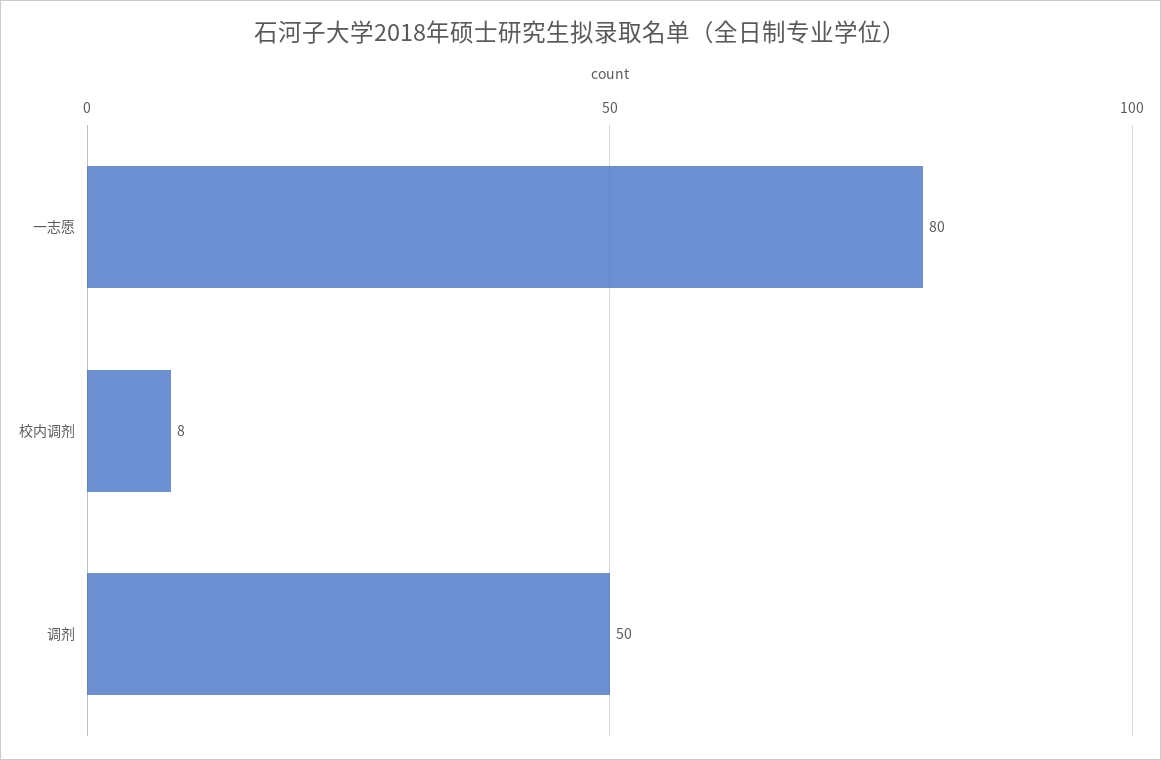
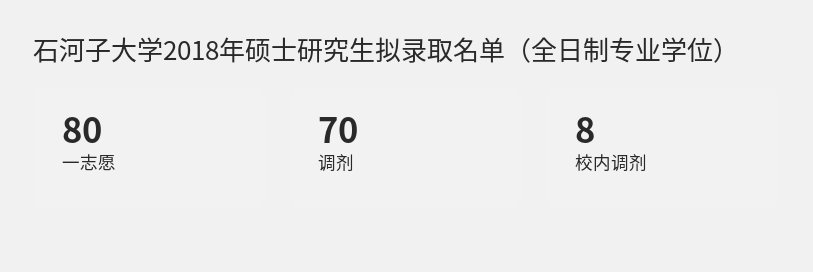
  {
    "一志愿": 80,
    "校内调剂": 8,
-   "调剂": 50
+   "调剂": 70
  }

